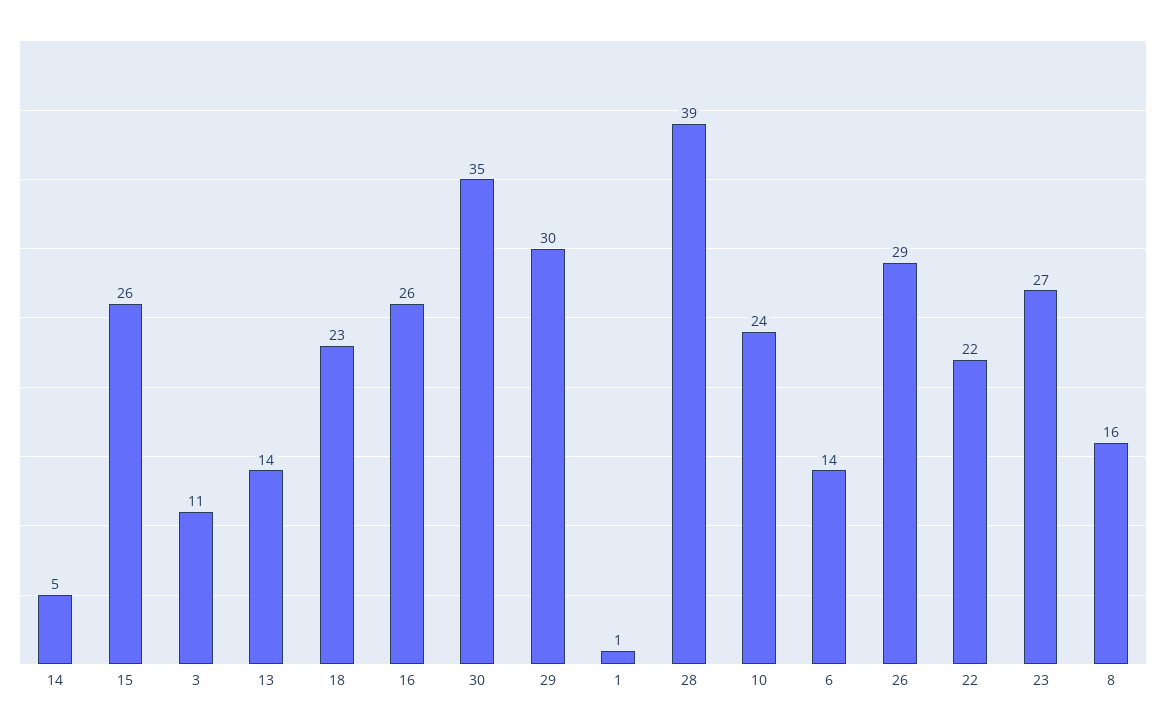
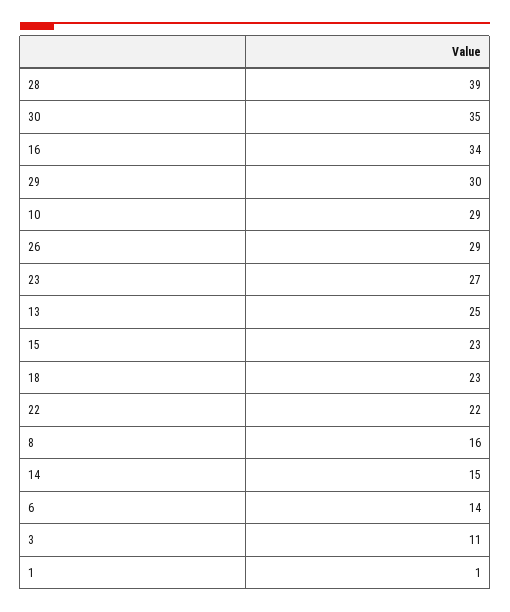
  {
-   "14": 5,
+   "14": 15,
-   "15": 26,
+   "15": 23,
    "3": 11,
-   "13": 14,
+   "13": 25,
    "18": 23,
-   "16": 26,
+   "16": 34,
    "30": 35,
    "29": 30,
    "1": 1,
    "28": 39,
-   "10": 24,
+   "10": 29,
    "6": 14,
    "26": 29,
    "22": 22,
    "23": 27,
    "8": 16
  }

